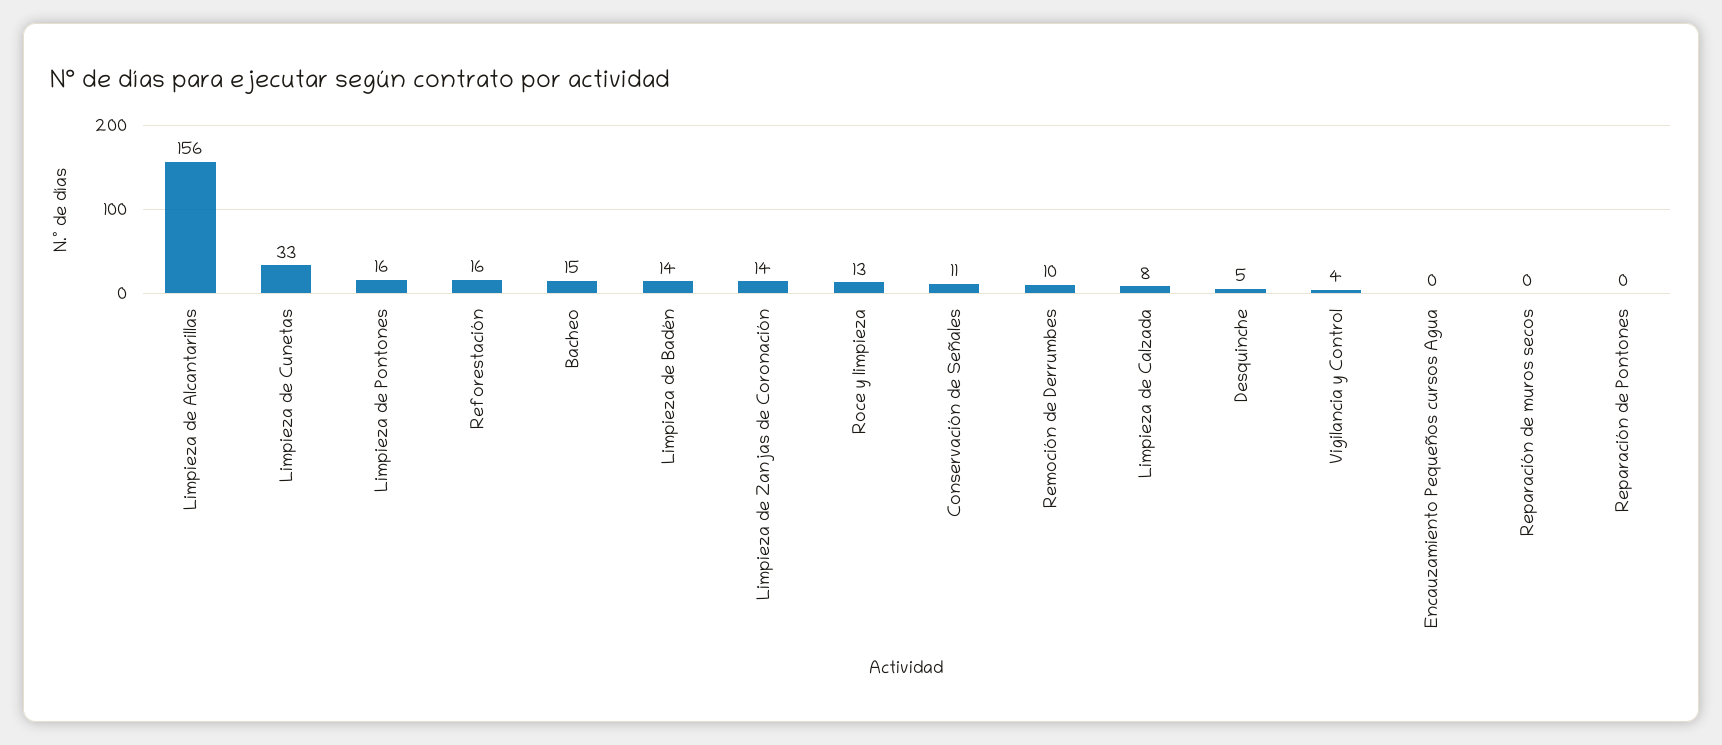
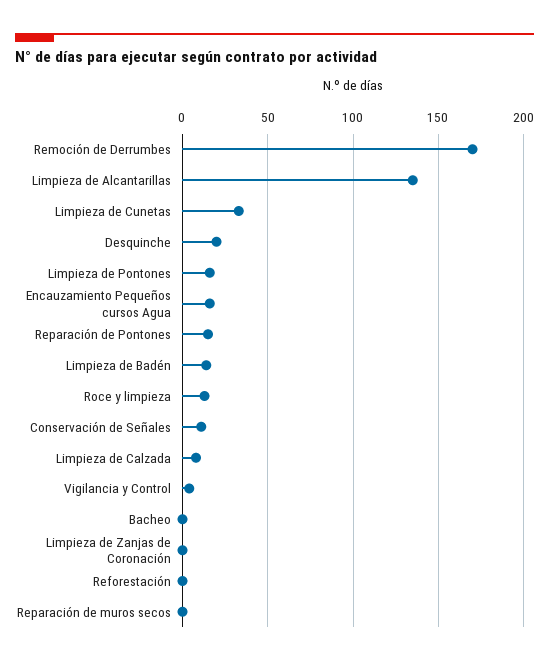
  {
-   "Limpieza de Alcantarillas": 156,
+   "Limpieza de Alcantarillas": 135,
    "Limpieza de Cunetas": 33,
    "Limpieza de Pontones": 16,
-   "Reforestación": 16,
+   "Reforestación": 0,
-   "Bacheo": 15,
+   "Bacheo": 0,
    "Limpieza de Badén": 14,
-   "Limpieza de Zanjas de Coronación": 14,
+   "Limpieza de Zanjas de Coronación": 0,
    "Roce y limpieza": 13,
    "Conservación de Señales": 11,
-   "Remoción de Derrumbes": 10,
+   "Remoción de Derrumbes": 170,
    "Limpieza de Calzada": 8,
-   "Desquinche": 5,
+   "Desquinche": 20,
    "Vigilancia y Control": 4,
-   "Encauzamiento Pequeños cursos Agua": 0,
+   "Encauzamiento Pequeños cursos Agua": 15,
    "Reparación de muros secos": 0,
-   "Reparación de Pontones": 0
+   "Reparación de Pontones": 15
  }

